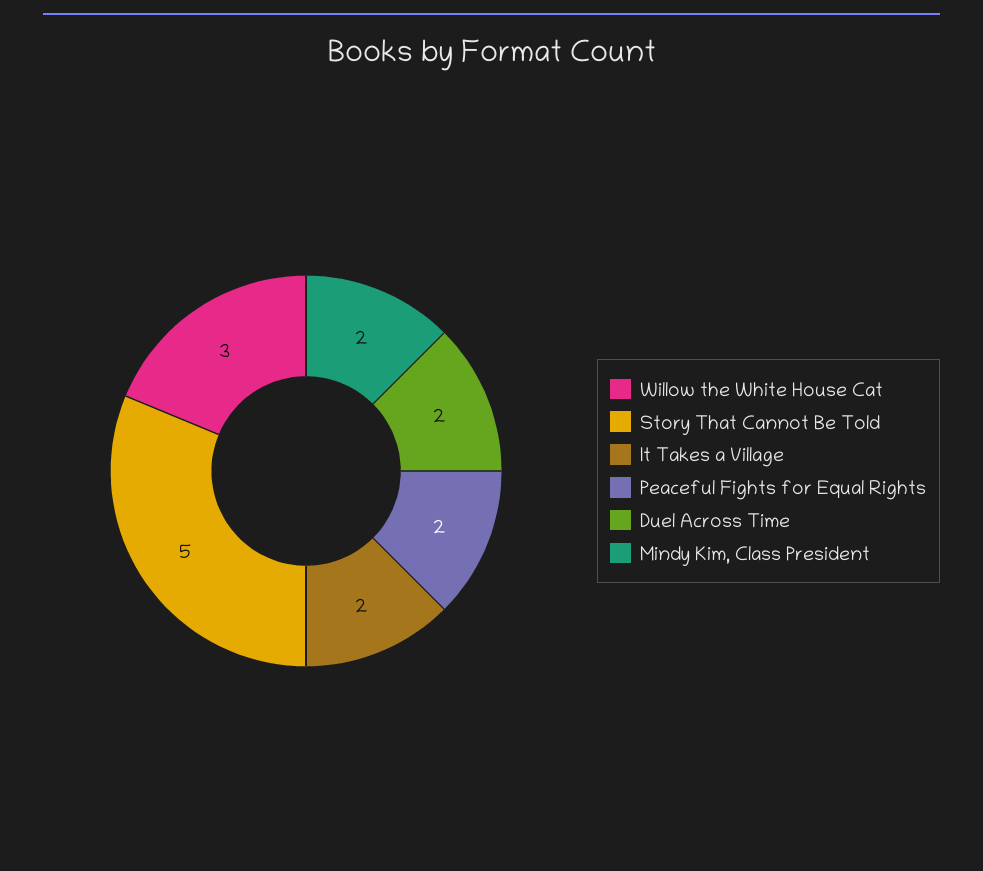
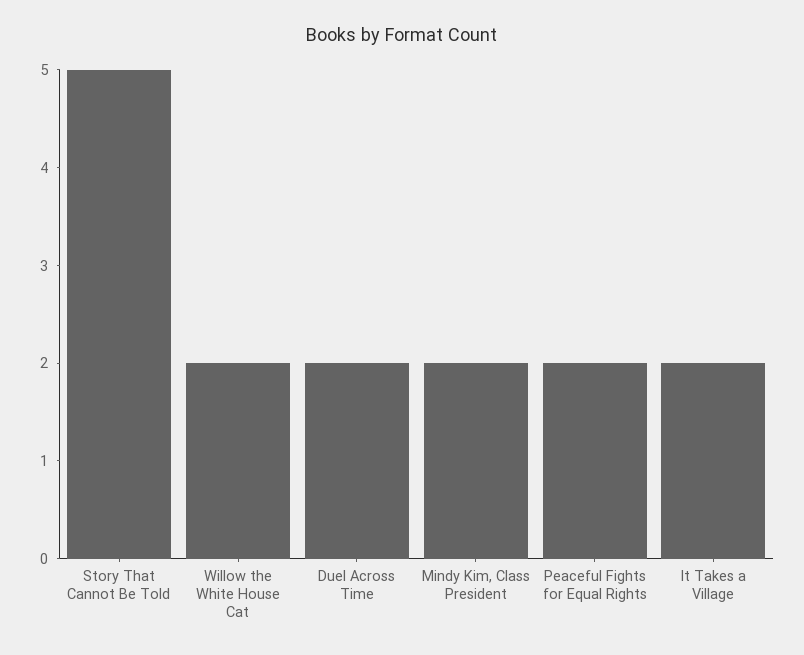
  {
-   "Willow the White House Cat": 3,
+   "Willow the White House Cat": 2,
    "Story That Cannot Be Told": 5,
    "It Takes a Village": 2,
    "Peaceful Fights for Equal Rights": 2,
    "Duel Across Time": 2,
    "Mindy Kim, Class President": 2
  }

